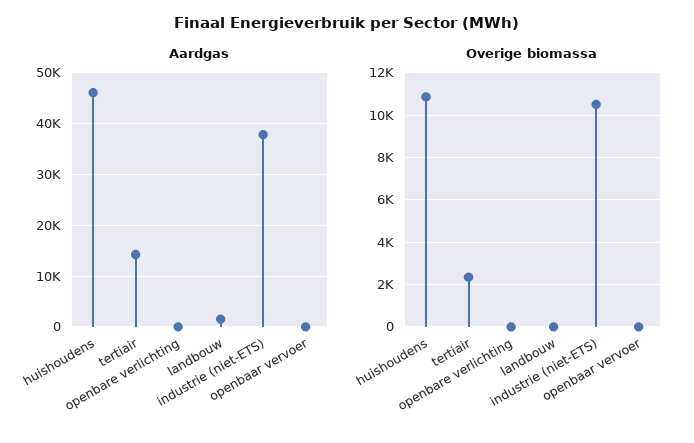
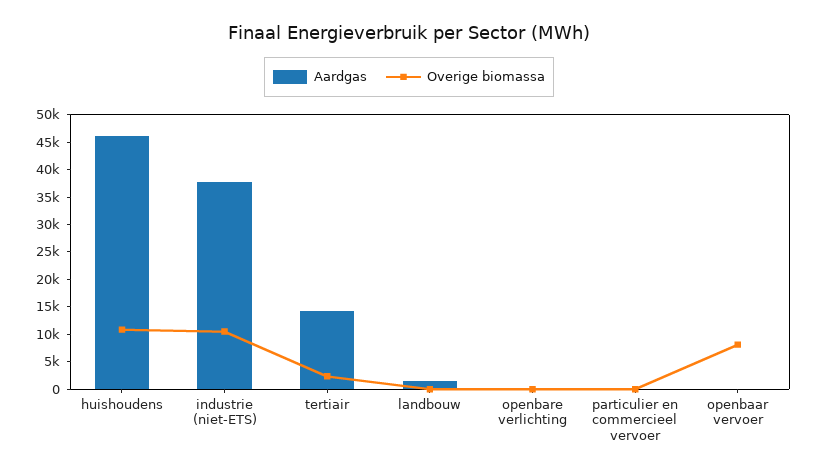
  {
    "Aardgas": {
      "huishoudens": 46000,
      "tertiair": 14000,
      "openbare verlichting": 0,
      "landbouw": 2000,
      "industrie (niet-ETS)": 38000,
-     "openbaar vervoer": 0
+     "openbaar vervoer": 0,
+     "particulier en commercieel vervoer": 0
    },
    "Overige biomassa": {
      "huishoudens": 11000,
      "tertiair": 2500,
      "openbare verlichting": 0,
      "landbouw": 0,
      "industrie (niet-ETS)": 10500,
-     "openbaar vervoer": 0
+     "openbaar vervoer": 7500,
+     "particulier en commercieel vervoer": 0
    }
  }

